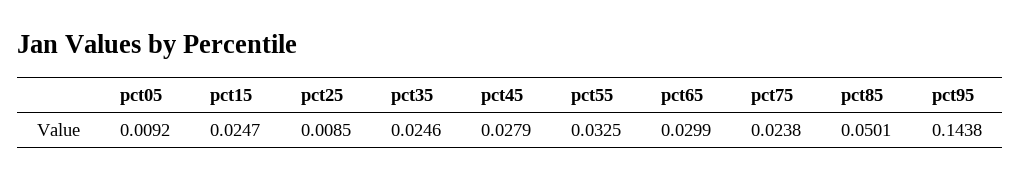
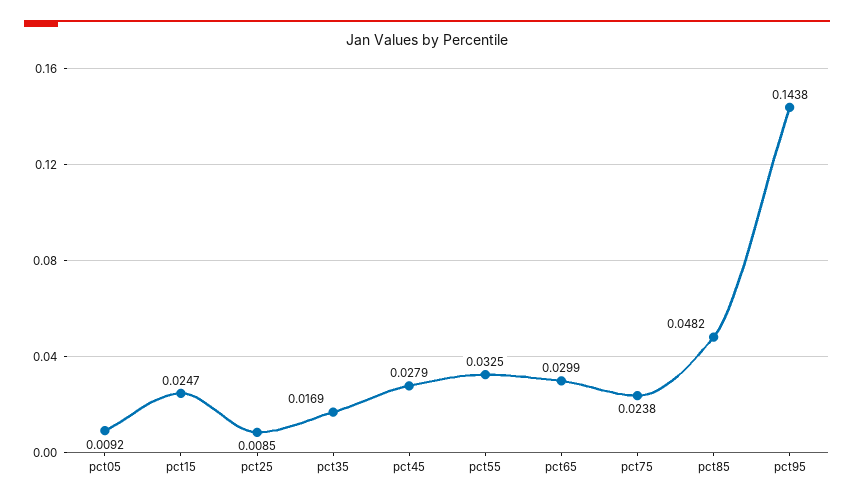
  {
    "pct05": 0.0092,
    "pct15": 0.0247,
    "pct25": 0.0085,
-   "pct35": 0.0246,
+   "pct35": 0.0169,
    "pct45": 0.0279,
    "pct55": 0.0325,
    "pct65": 0.0299,
    "pct75": 0.0238,
-   "pct85": 0.0501,
+   "pct85": 0.0482,
    "pct95": 0.1438
  }

